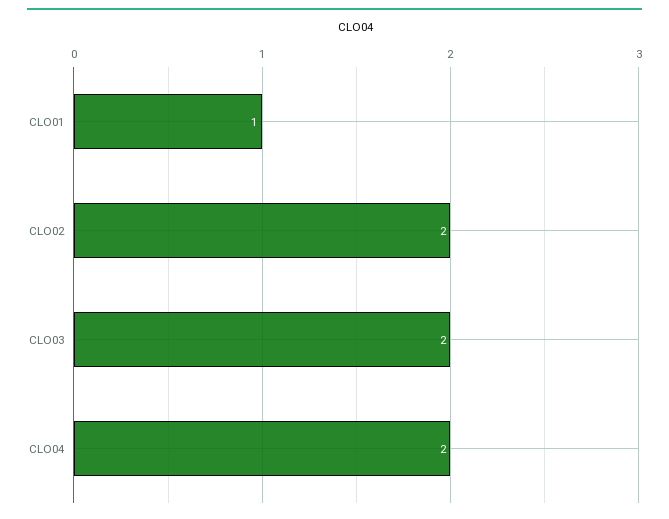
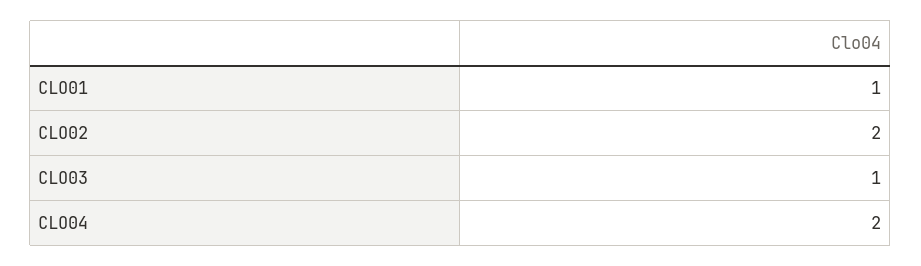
  {
    "CLO01": 1,
    "CLO02": 2,
-   "CLO03": 2,
+   "CLO03": 1,
    "CLO04": 2
  }

